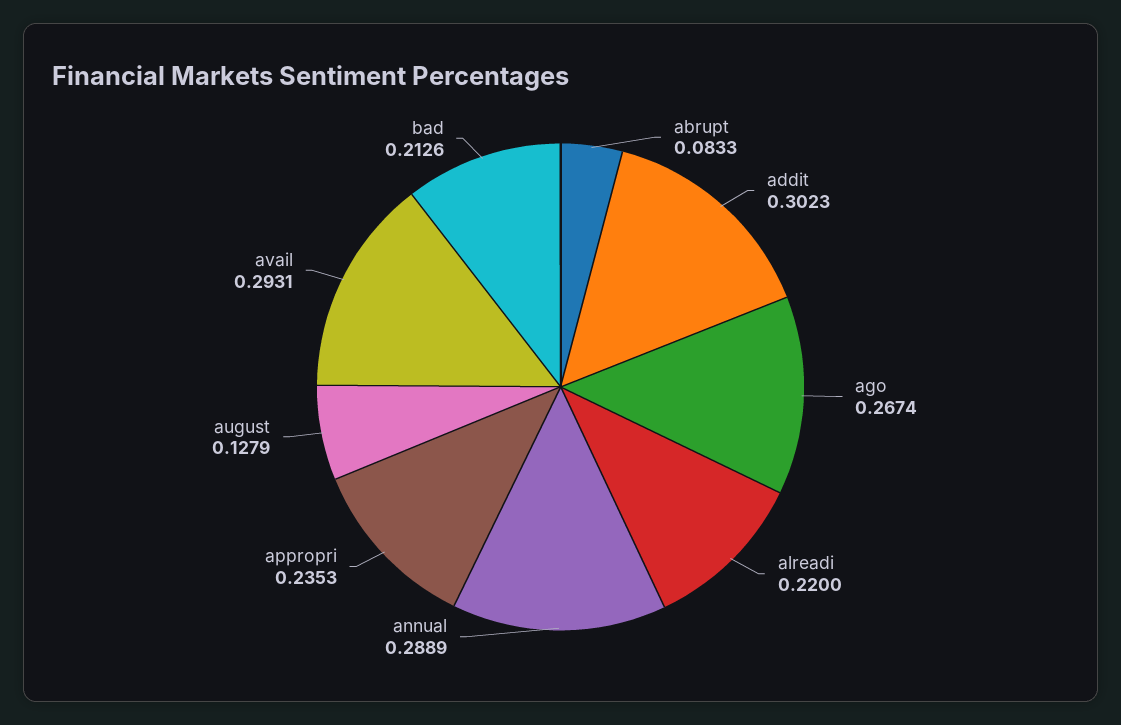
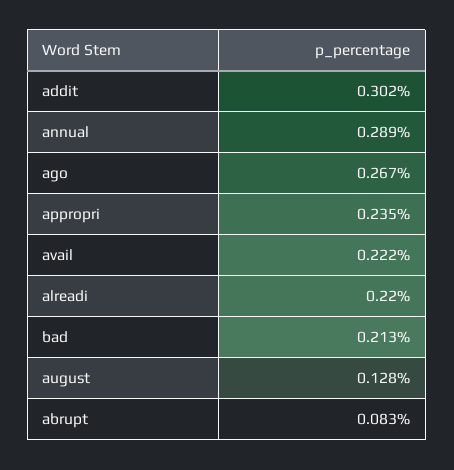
  {
    "abrupt": 0.0833,
    "addit": 0.3023,
    "ago": 0.2674,
    "alreadi": 0.22,
    "annual": 0.2889,
    "appropri": 0.2353,
    "august": 0.1279,
-   "avail": 0.2931,
+   "avail": 0.222,
    "bad": 0.2126
  }

